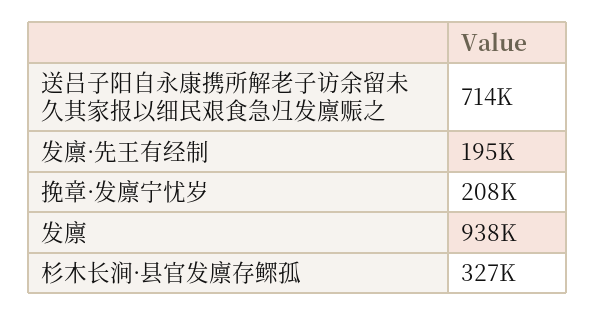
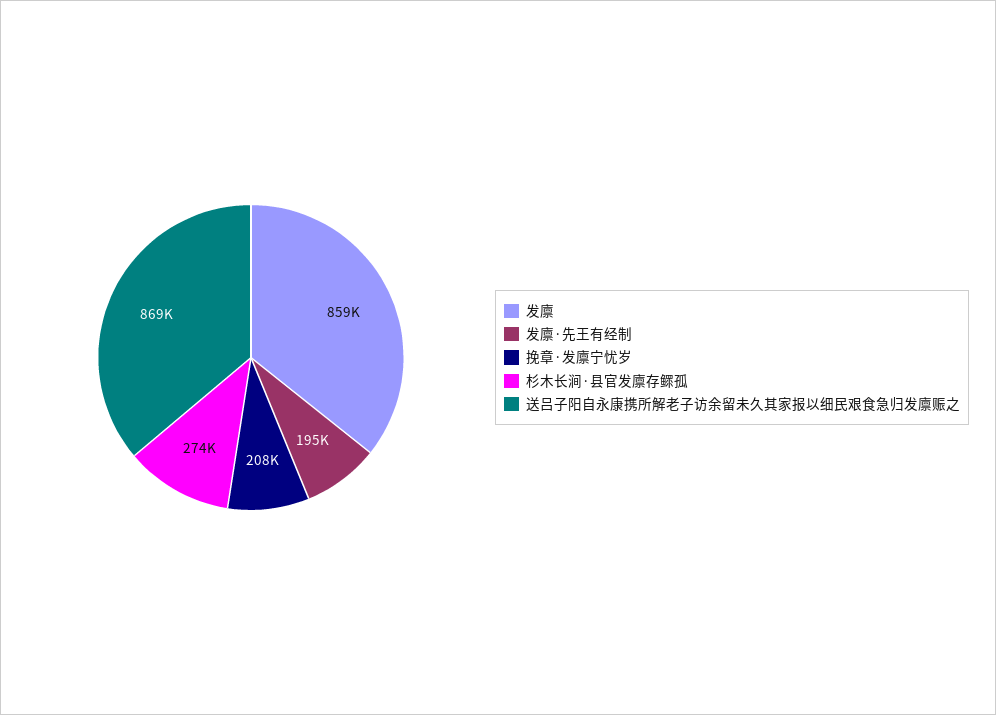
  {
-   "送吕子阳自永康携所解老子访余留未久其家报以细民艰食急归发廪赈之": 714000,
+   "送吕子阳自永康携所解老子访余留未久其家报以细民艰食急归发廪赈之": 869000,
    "发廪·先王有经制": 195000,
    "挽章·发廪宁忧岁": 208000,
-   "发廪": 938000,
+   "发廪": 859000,
-   "杉木长涧·县官发廪存鳏孤": 327000
+   "杉木长涧·县官发廪存鳏孤": 274000
  }

